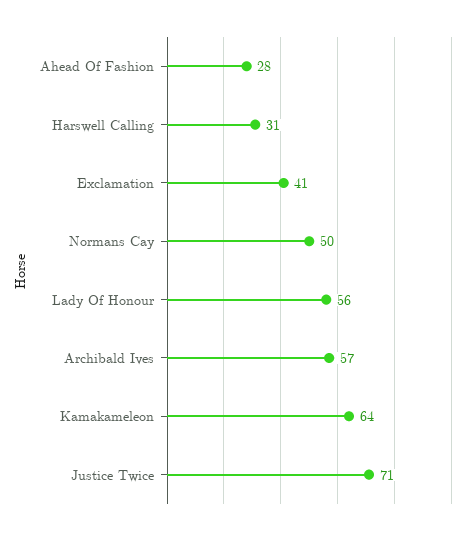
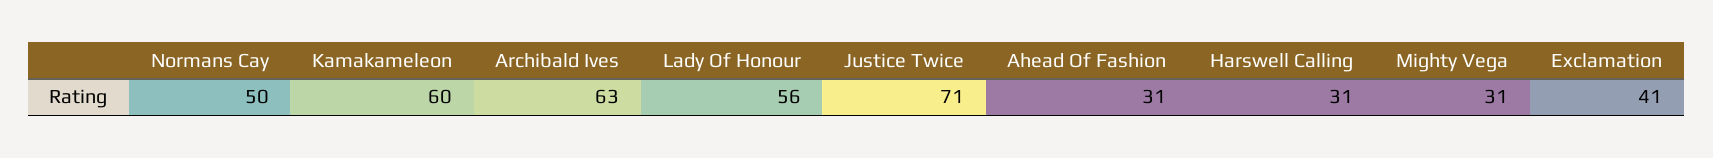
  {
-   "Ahead Of Fashion": 28,
+   "Ahead Of Fashion": 31,
    "Harswell Calling": 31,
    "Exclamation": 41,
    "Normans Cay": 50,
    "Lady Of Honour": 56,
-   "Archibald Ives": 57,
+   "Archibald Ives": 63,
-   "Kamakameleon": 64,
+   "Kamakameleon": 60,
-   "Justice Twice": 71
+   "Justice Twice": 71,
+   "Mighty Vega": 31
  }

